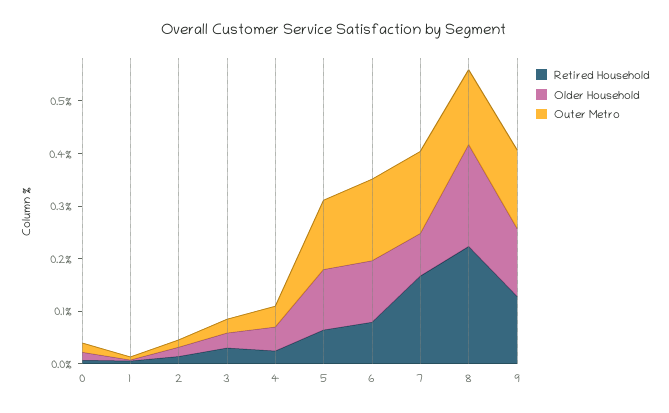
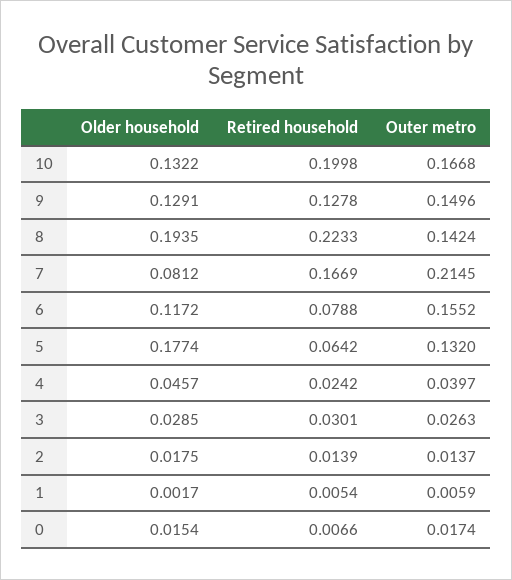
  {
    "Retired Household": {
      "0": 0.0066,
      "1": 0.0054,
      "2": 0.0139,
      "3": 0.0301,
      "4": 0.0242,
      "5": 0.0642,
      "6": 0.0788,
      "7": 0.1669,
      "8": 0.2233,
-     "9": 0.1278
+     "9": 0.1278,
+     "10": 0.1998
    },
    "Older Household": {
      "0": 0.0154,
      "1": 0.0017,
      "2": 0.0175,
      "3": 0.0285,
      "4": 0.0457,
-     "5": 0.12,
+     "5": 0.1774,
      "6": 0.1172,
      "7": 0.0812,
      "8": 0.1935,
-     "9": 0.1291
+     "9": 0.1291,
+     "10": 0.1322
    },
    "Outer Metro": {
      "0": 0.0174,
      "1": 0.0059,
      "2": 0.0137,
      "3": 0.0263,
      "4": 0.0397,
      "5": 0.132,
      "6": 0.1552,
-     "7": 0.16,
+     "7": 0.2145,
      "8": 0.1424,
-     "9": 0.1496
+     "9": 0.1496,
+     "10": 0.1668
    }
  }

